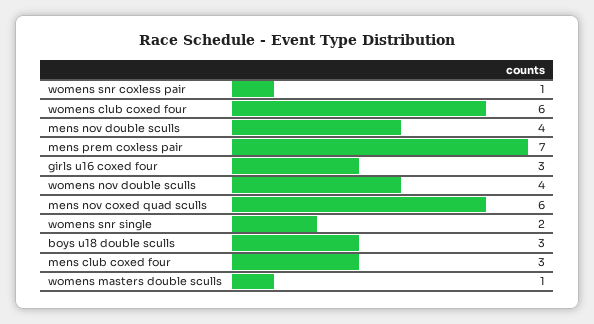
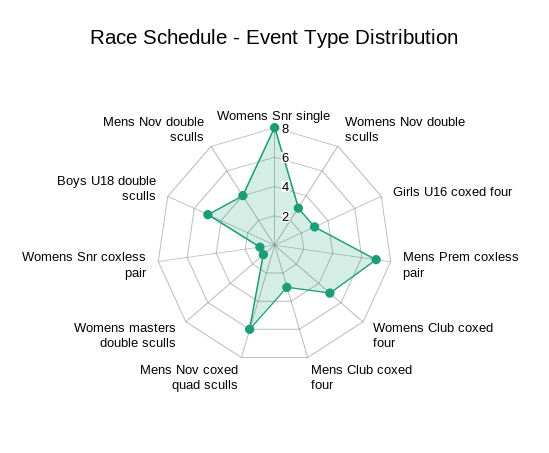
  {
    "womens snr coxless pair": 1,
-   "womens club coxed four": 6,
+   "womens club coxed four": 5,
    "mens nov double sculls": 4,
    "mens prem coxless pair": 7,
    "girls u16 coxed four": 3,
-   "womens nov double sculls": 4,
+   "womens nov double sculls": 3,
    "mens nov coxed quad sculls": 6,
-   "womens snr single": 2,
+   "womens snr single": 8,
-   "boys u18 double sculls": 3,
+   "boys u18 double sculls": 5,
    "mens club coxed four": 3,
    "womens masters double sculls": 1
  }

